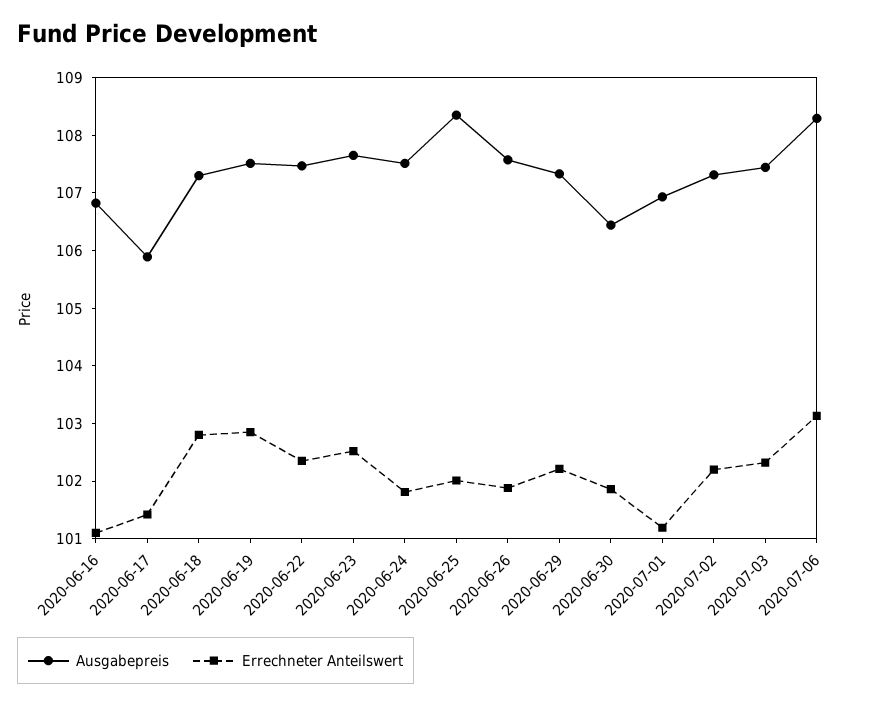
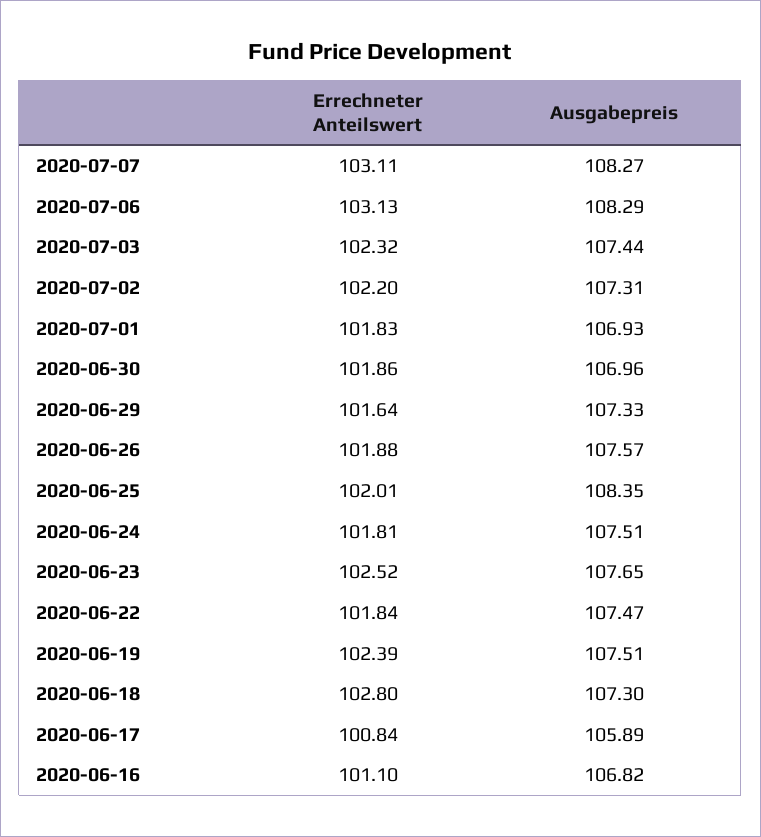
  {
    "Ausgabepreis": {
      "2020-06-16": 106.82,
      "2020-06-17": 105.89,
      "2020-06-18": 107.3,
      "2020-06-19": 107.51,
      "2020-06-22": 107.47,
      "2020-06-23": 107.65,
      "2020-06-24": 107.51,
      "2020-06-25": 108.35,
      "2020-06-26": 107.57,
      "2020-06-29": 107.33,
-     "2020-06-30": 106.4,
+     "2020-06-30": 106.96,
      "2020-07-01": 106.93,
      "2020-07-02": 107.31,
      "2020-07-03": 107.44,
-     "2020-07-06": 108.29
+     "2020-07-06": 108.29,
+     "2020-07-07": 108.27
    },
    "Errechneter Anteilswert": {
      "2020-06-16": 101.1,
-     "2020-06-17": 101.4,
+     "2020-06-17": 100.84,
      "2020-06-18": 102.8,
-     "2020-06-19": 102.8,
+     "2020-06-19": 102.39,
-     "2020-06-22": 102.4,
+     "2020-06-22": 101.84,
      "2020-06-23": 102.52,
      "2020-06-24": 101.81,
      "2020-06-25": 102.01,
      "2020-06-26": 101.88,
-     "2020-06-29": 102.2,
+     "2020-06-29": 101.64,
      "2020-06-30": 101.86,
-     "2020-07-01": 101.2,
+     "2020-07-01": 101.83,
      "2020-07-02": 102.2,
      "2020-07-03": 102.32,
-     "2020-07-06": 103.13
+     "2020-07-06": 103.13,
+     "2020-07-07": 103.11
    }
  }

